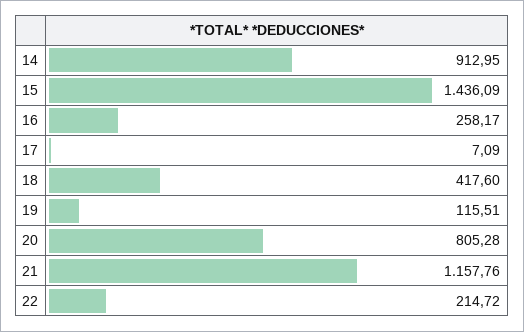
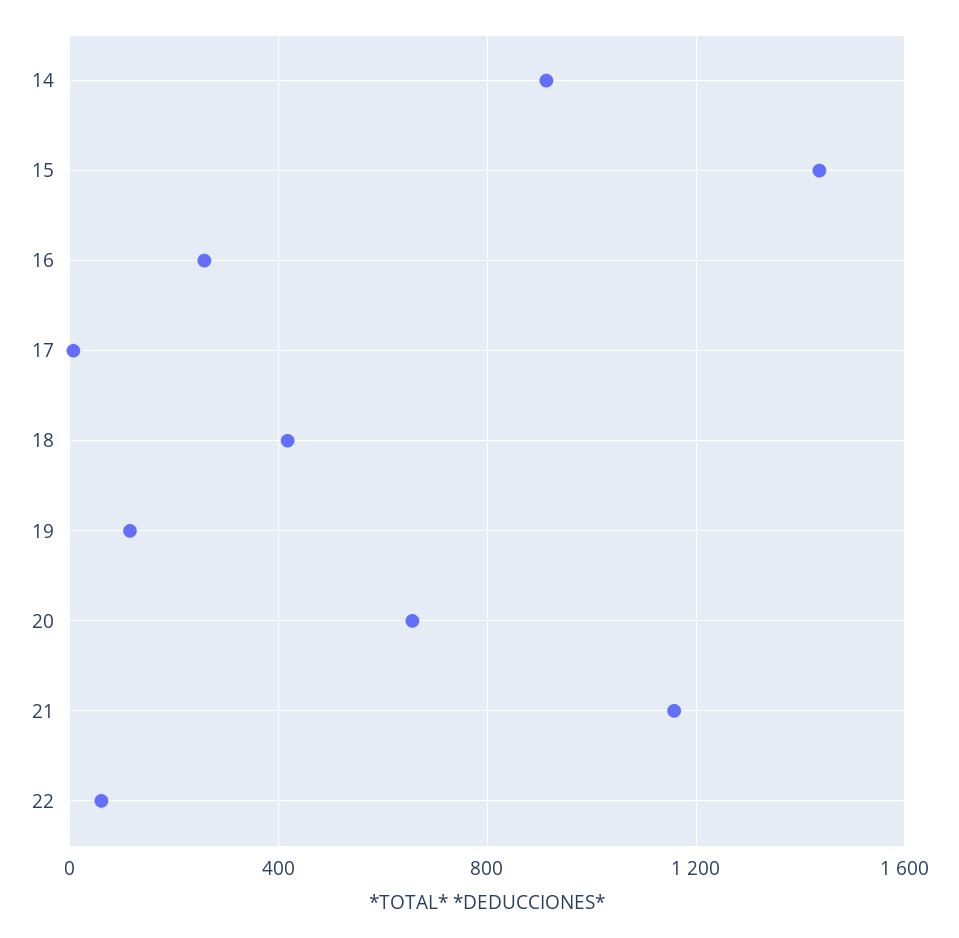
  {
    "14": 912.95,
    "15": 1436.09,
    "16": 258.17,
    "17": 7.09,
    "18": 417.6,
    "19": 115.51,
-   "20": 805.28,
+   "20": 650,
    "21": 1157.76,
-   "22": 214.72
+   "22": 50
  }

